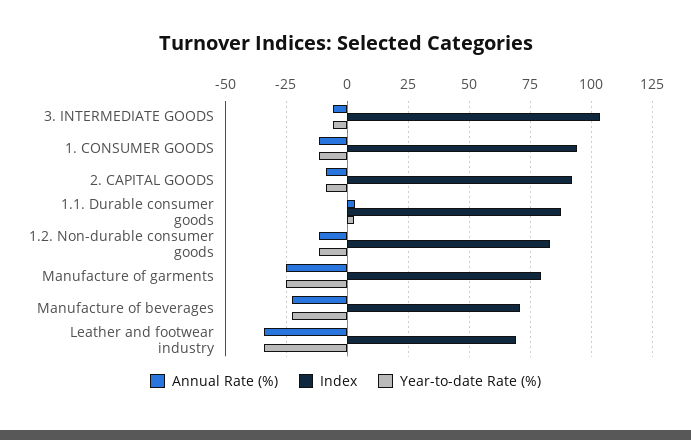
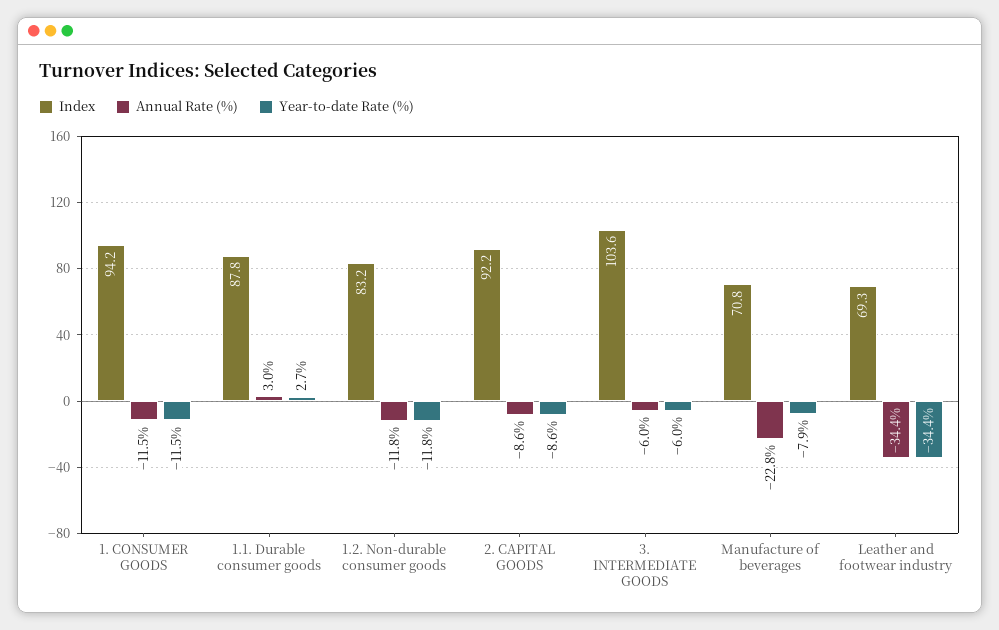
  {
    "Annual Rate (%)": {
      "3. INTERMEDIATE GOODS": -6,
      "1. CONSUMER GOODS": -11.5,
      "2. CAPITAL GOODS": -8.6,
      "1.1. Durable consumer goods": 3,
      "1.2. Non-durable consumer goods": -11.8,
-     "Manufacture of garments": -25,
      "Manufacture of beverages": -22.8,
      "Leather and footwear industry": -34.4
    },
    "Index": {
      "3. INTERMEDIATE GOODS": 103.6,
      "1. CONSUMER GOODS": 94.2,
      "2. CAPITAL GOODS": 92.2,
      "1.1. Durable consumer goods": 87.8,
      "1.2. Non-durable consumer goods": 83.2,
-     "Manufacture of garments": 80,
      "Manufacture of beverages": 70.8,
      "Leather and footwear industry": 69.3
    },
    "Year-to-date Rate (%)": {
      "3. INTERMEDIATE GOODS": -6,
      "1. CONSUMER GOODS": -11.5,
      "2. CAPITAL GOODS": -8.6,
      "1.1. Durable consumer goods": 2.7,
      "1.2. Non-durable consumer goods": -11.8,
-     "Manufacture of garments": -25,
-     "Manufacture of beverages": -22.5,
+     "Manufacture of beverages": -7.9,
      "Leather and footwear industry": -34.4
    }
  }

